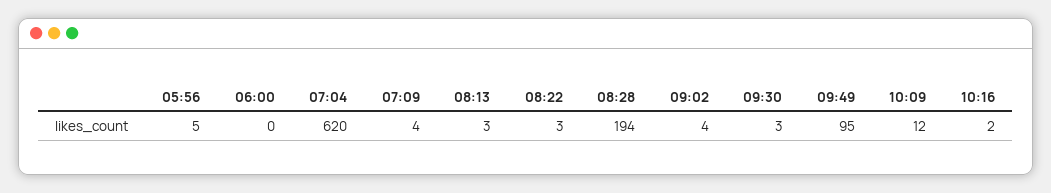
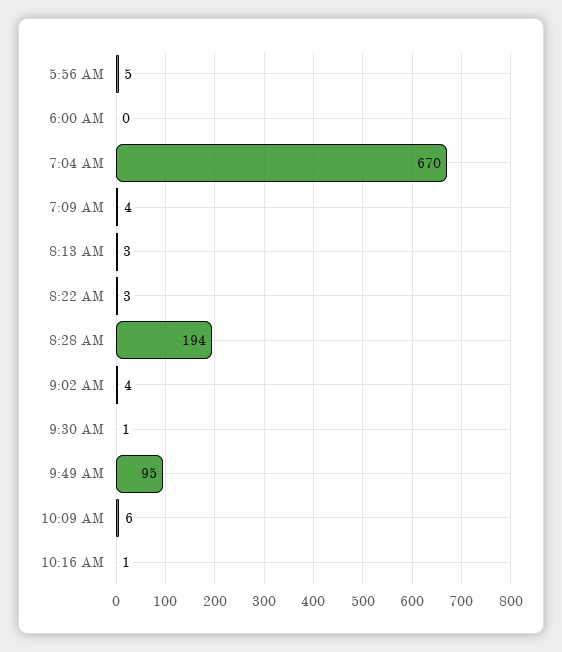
  {
    "05:56": 5,
    "06:00": 0,
-   "07:04": 620,
+   "07:04": 670,
    "07:09": 4,
    "08:13": 3,
    "08:22": 3,
    "08:28": 194,
    "09:02": 4,
-   "09:30": 3,
+   "09:30": 1,
    "09:49": 95,
-   "10:09": 12,
+   "10:09": 6,
-   "10:16": 2
+   "10:16": 1
  }

